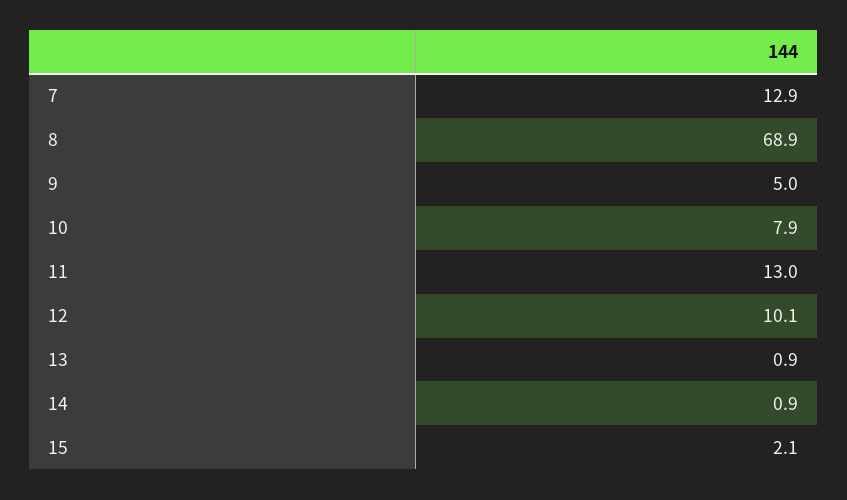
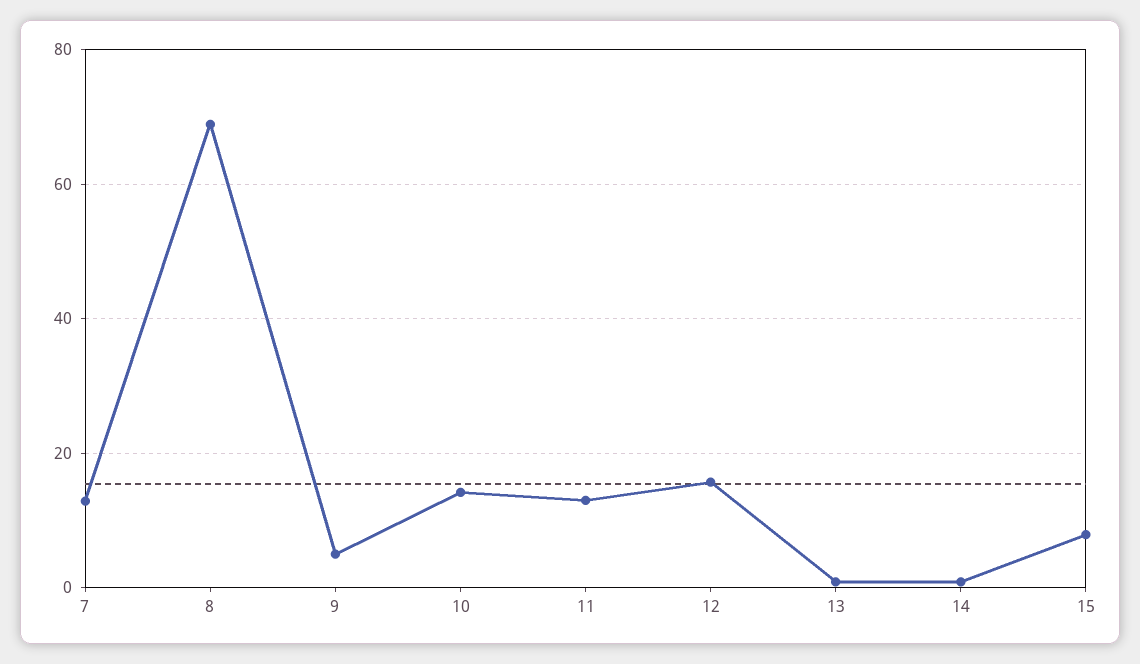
  {
    "7": 12.9,
    "8": 68.9,
    "9": 5,
-   "10": 7.9,
+   "10": 14,
    "11": 13,
-   "12": 10.1,
+   "12": 16,
    "13": 0.9,
    "14": 0.9,
-   "15": 2.1
+   "15": 8
  }

